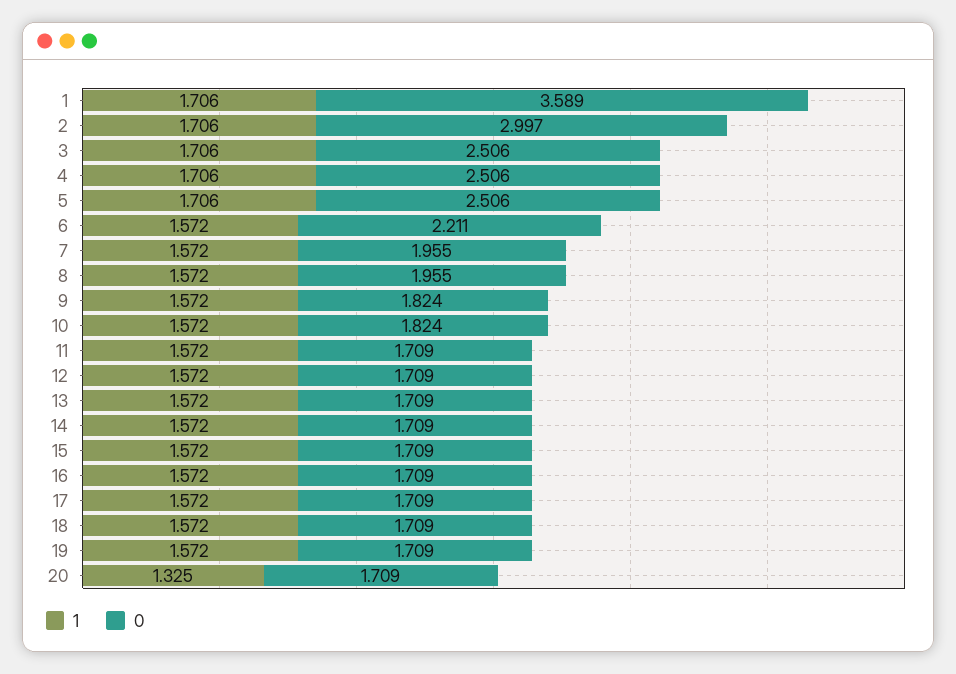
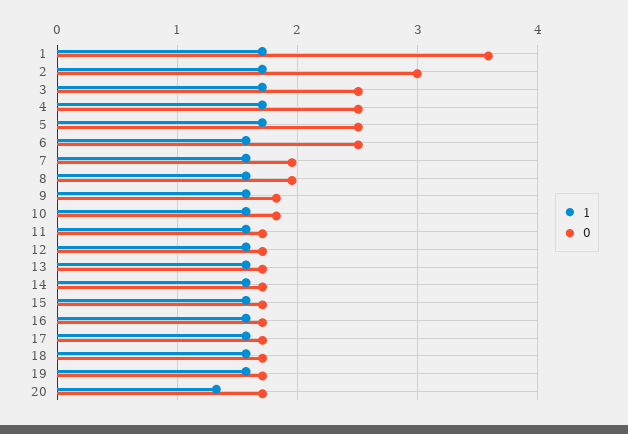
  {
    "1": {
      "1": 1.706,
      "2": 1.706,
      "3": 1.706,
      "4": 1.706,
      "5": 1.706,
      "6": 1.572,
      "7": 1.572,
      "8": 1.572,
      "9": 1.572,
      "10": 1.572,
      "11": 1.572,
      "12": 1.572,
      "13": 1.572,
      "14": 1.572,
      "15": 1.572,
      "16": 1.572,
      "17": 1.572,
      "18": 1.572,
      "19": 1.572,
      "20": 1.325
    },
    "0": {
      "1": 3.589,
      "2": 2.997,
      "3": 2.506,
      "4": 2.506,
      "5": 2.506,
-     "6": 2.211,
+     "6": 2.5,
      "7": 1.955,
      "8": 1.955,
      "9": 1.824,
      "10": 1.824,
      "11": 1.709,
      "12": 1.709,
      "13": 1.709,
      "14": 1.709,
      "15": 1.709,
      "16": 1.709,
      "17": 1.709,
      "18": 1.709,
      "19": 1.709,
      "20": 1.709
    }
  }

